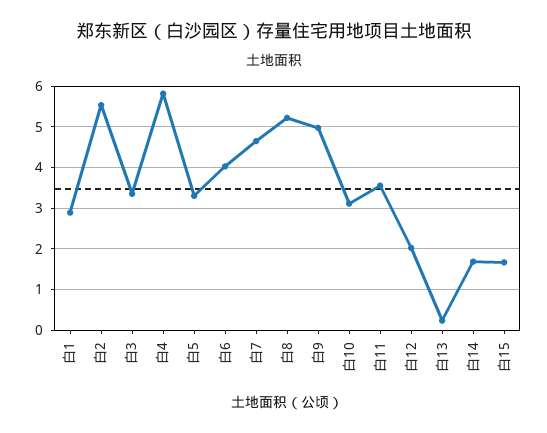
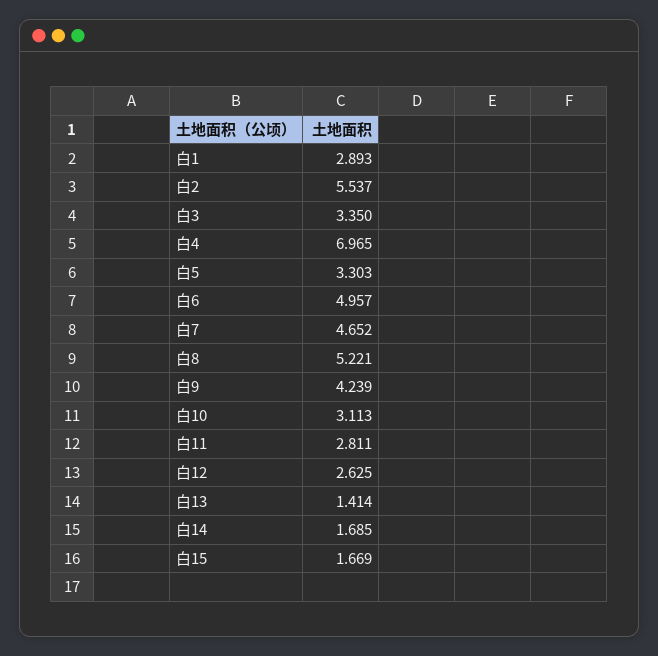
  {
    "白1": 2.893,
    "白2": 5.537,
    "白3": 3.35,
-   "白4": 5.8,
+   "白4": 6.965,
    "白5": 3.303,
-   "白6": 4,
+   "白6": 4.957,
    "白7": 4.652,
    "白8": 5.221,
-   "白9": 5,
+   "白9": 4.239,
    "白10": 3.113,
-   "白11": 3.6,
+   "白11": 2.811,
-   "白12": 2,
+   "白12": 2.625,
-   "白13": 0.2,
+   "白13": 1.414,
    "白14": 1.685,
    "白15": 1.669
  }

